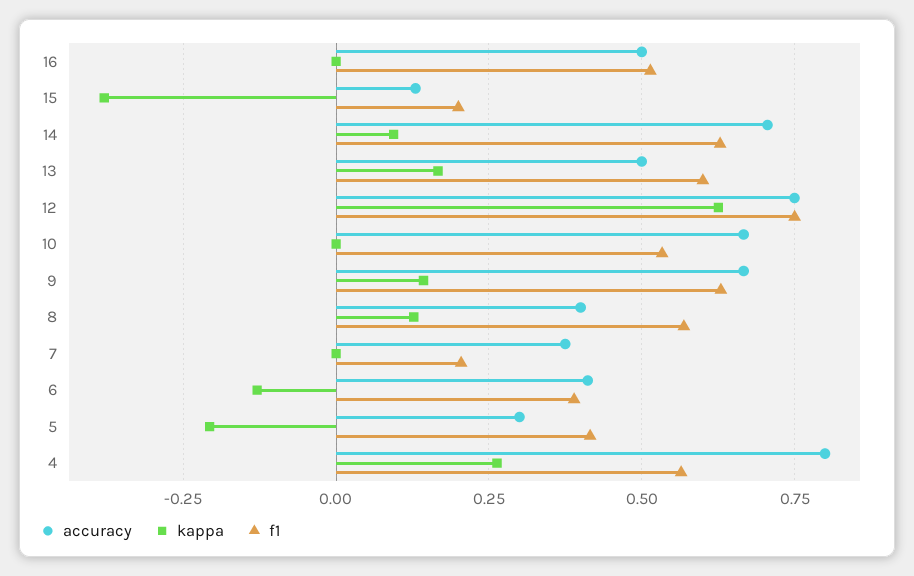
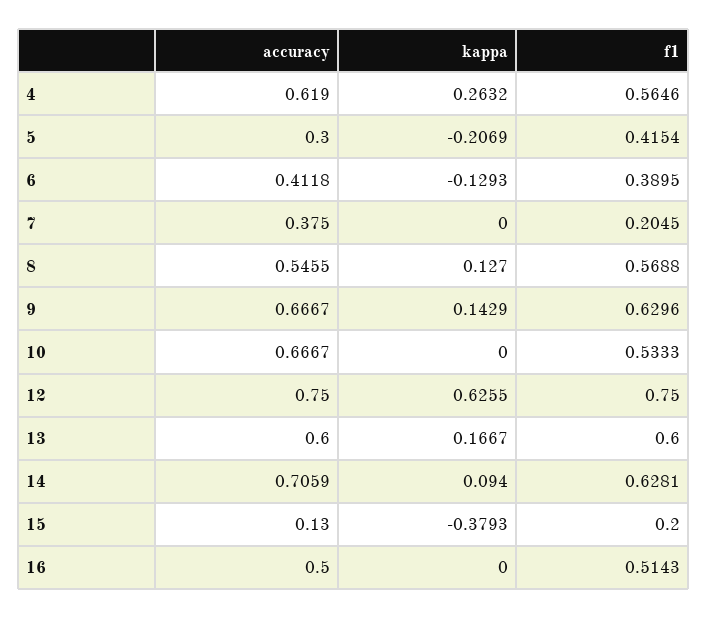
  {
    "accuracy": {
      "16": 0.5,
      "15": 0.13,
      "14": 0.7059,
-     "13": 0.5,
+     "13": 0.6,
      "12": 0.75,
      "10": 0.6667,
      "9": 0.6667,
-     "8": 0.4,
+     "8": 0.5455,
      "7": 0.375,
      "6": 0.4118,
      "5": 0.3,
-     "4": 0.8
+     "4": 0.619
    },
    "kappa": {
      "16": 0,
      "15": -0.3793,
      "14": 0.094,
      "13": 0.1667,
      "12": 0.6255,
      "10": 0,
      "9": 0.1429,
      "8": 0.127,
      "7": 0,
      "6": -0.1293,
      "5": -0.2069,
      "4": 0.2632
    },
    "f1": {
      "16": 0.5143,
      "15": 0.2,
      "14": 0.6281,
      "13": 0.6,
      "12": 0.75,
      "10": 0.5333,
      "9": 0.6296,
      "8": 0.5688,
      "7": 0.2045,
      "6": 0.3895,
      "5": 0.4154,
      "4": 0.5646
    }
  }

